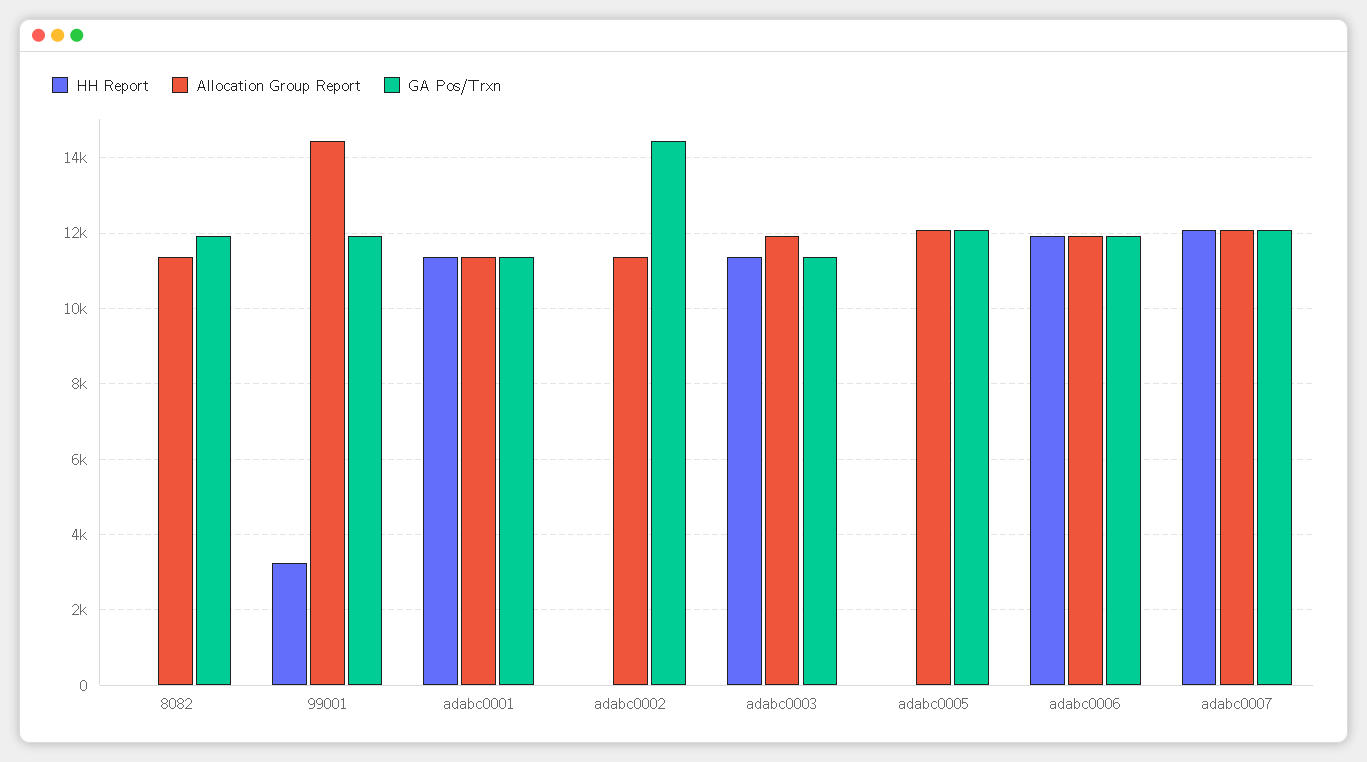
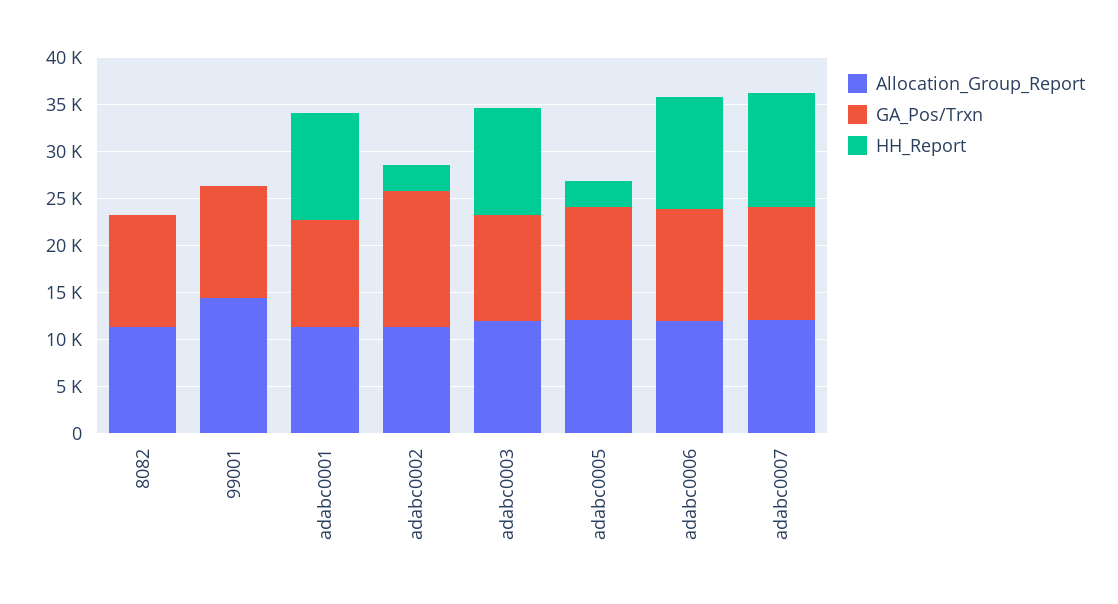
  {
    "HH Report": {
      "8082": 0,
-     "99001": 3200,
+     "99001": 0,
      "adabc0001": 11400,
-     "adabc0002": 0,
+     "adabc0002": 3000,
      "adabc0003": 11400,
-     "adabc0005": 0,
+     "adabc0005": 3000,
      "adabc0006": 12000,
      "adabc0007": 12000
    },
    "Allocation Group Report": {
      "8082": 11400,
      "99001": 14400,
      "adabc0001": 11400,
      "adabc0002": 11400,
      "adabc0003": 12000,
      "adabc0005": 12000,
      "adabc0006": 12000,
      "adabc0007": 12000
    },
    "GA Pos/Trxn": {
      "8082": 12000,
      "99001": 12000,
      "adabc0001": 11400,
      "adabc0002": 14400,
      "adabc0003": 11400,
      "adabc0005": 12000,
      "adabc0006": 12000,
      "adabc0007": 12000
    }
  }

